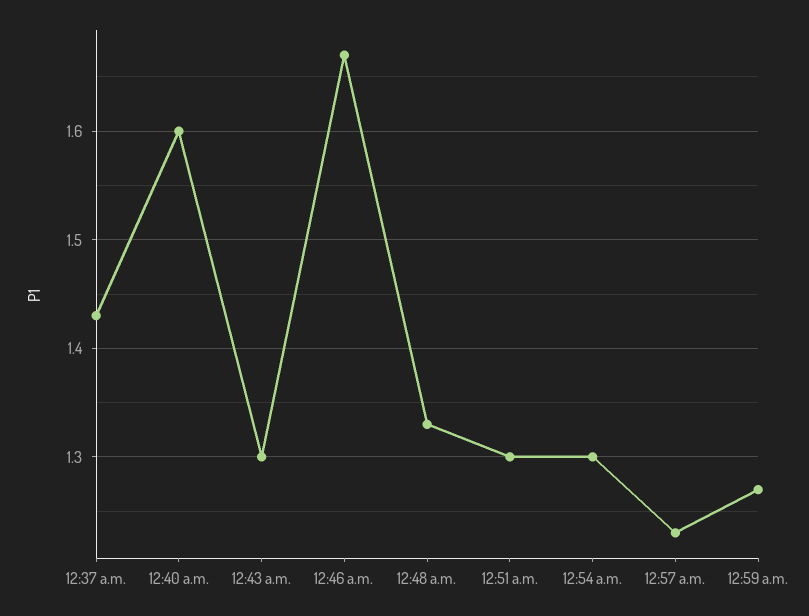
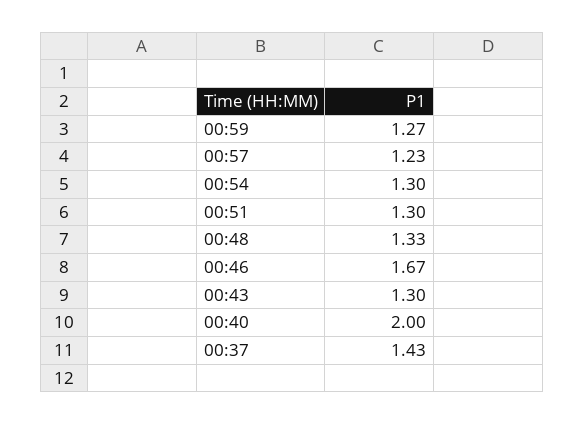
  {
    "12:37 a.m.": 1.43,
-   "12:40 a.m.": 1.6,
+   "12:40 a.m.": 2,
    "12:43 a.m.": 1.3,
    "12:46 a.m.": 1.67,
    "12:48 a.m.": 1.33,
    "12:51 a.m.": 1.3,
    "12:54 a.m.": 1.3,
    "12:57 a.m.": 1.23,
    "12:59 a.m.": 1.27
  }

